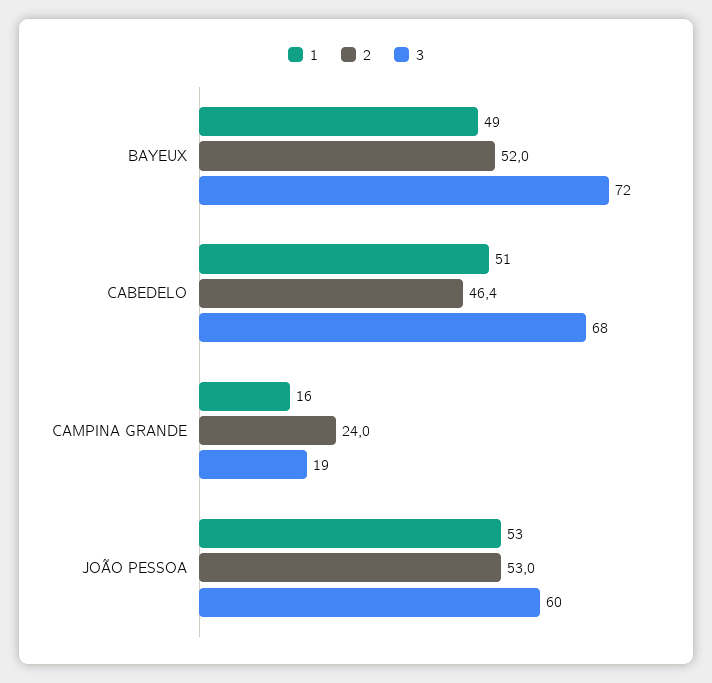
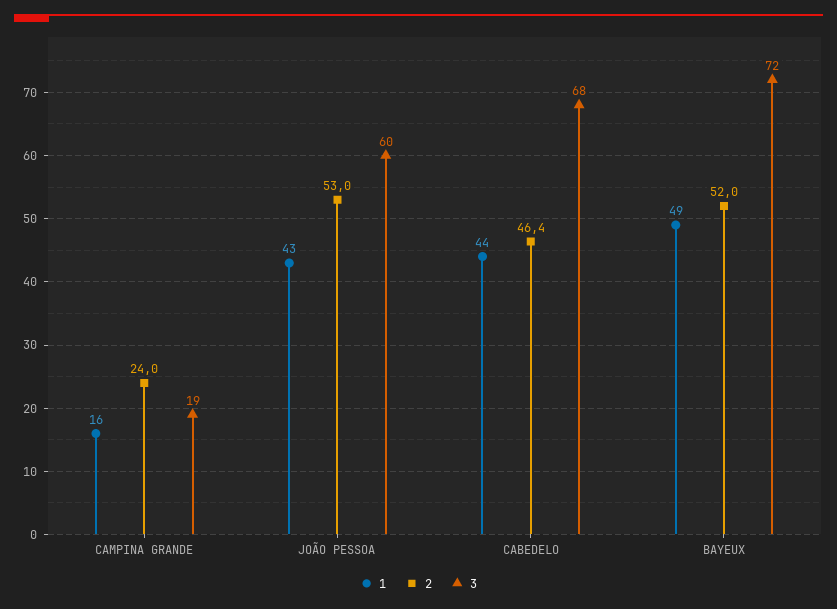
  {
    "1": {
      "BAYEUX": 49,
-     "CABEDELO": 51,
+     "CABEDELO": 44,
      "CAMPINA GRANDE": 16,
-     "JOÃO PESSOA": 53
+     "JOÃO PESSOA": 43
    },
    "2": {
      "BAYEUX": 52,
      "CABEDELO": 46.4,
      "CAMPINA GRANDE": 24,
      "JOÃO PESSOA": 53
    },
    "3": {
      "BAYEUX": 72,
      "CABEDELO": 68,
      "CAMPINA GRANDE": 19,
      "JOÃO PESSOA": 60
    }
  }

